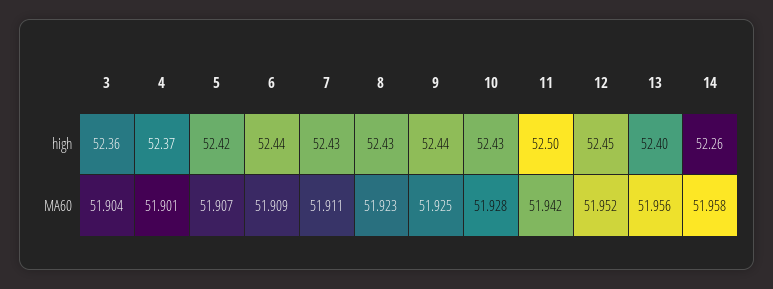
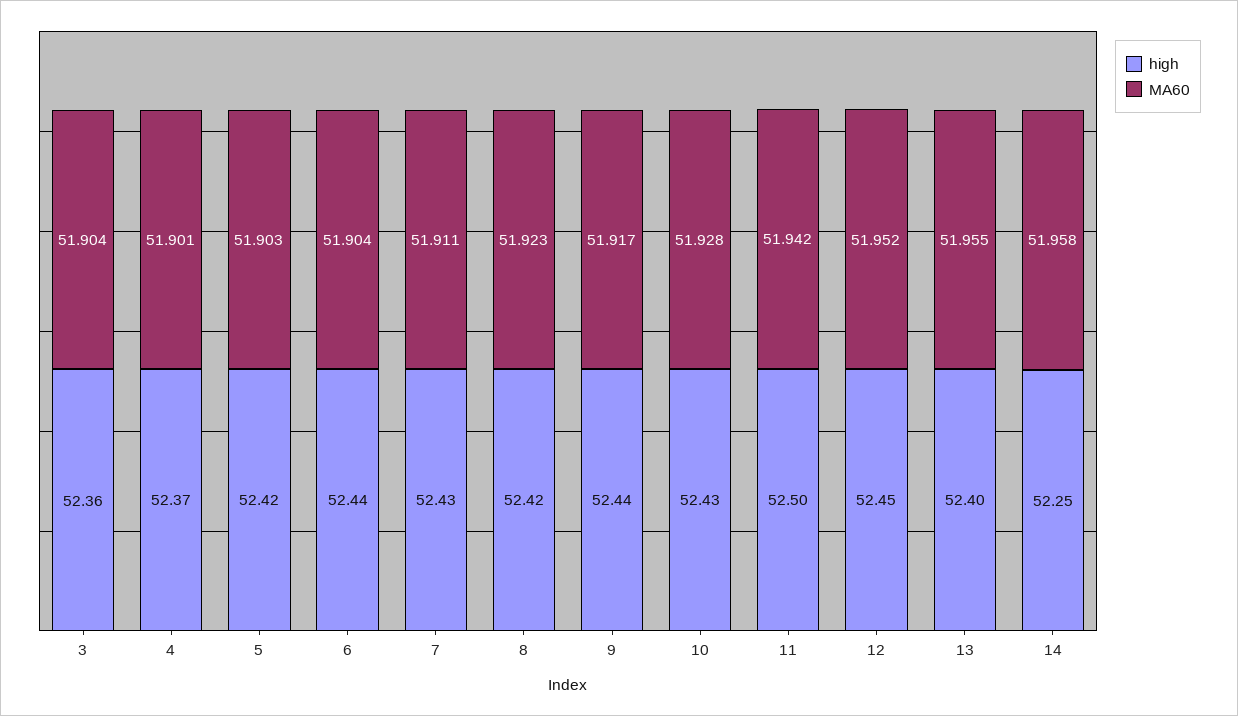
  {
    "high": {
      "3": 52.36,
      "4": 52.37,
      "5": 52.42,
      "6": 52.44,
      "7": 52.43,
-     "8": 52.43,
+     "8": 52.42,
      "9": 52.44,
      "10": 52.43,
      "11": 52.5,
      "12": 52.45,
      "13": 52.4,
-     "14": 52.26
+     "14": 52.25
    },
    "MA60": {
      "3": 51.904,
      "4": 51.901,
-     "5": 51.907,
+     "5": 51.903,
-     "6": 51.909,
+     "6": 51.904,
      "7": 51.911,
      "8": 51.923,
-     "9": 51.925,
+     "9": 51.917,
      "10": 51.928,
      "11": 51.942,
      "12": 51.952,
-     "13": 51.956,
+     "13": 51.955,
      "14": 51.958
    }
  }

